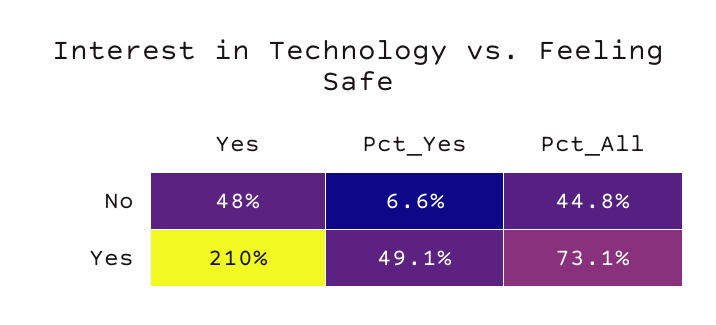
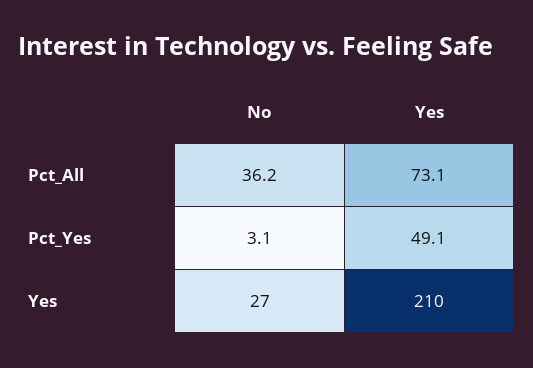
  {
    "Yes": {
-     "No": 48,
+     "No": 27,
      "Yes": 210
    },
    "Pct_Yes": {
-     "No": 6.6,
+     "No": 3.1,
      "Yes": 49.1
    },
    "Pct_All": {
-     "No": 44.8,
+     "No": 36.2,
      "Yes": 73.1
    }
  }

